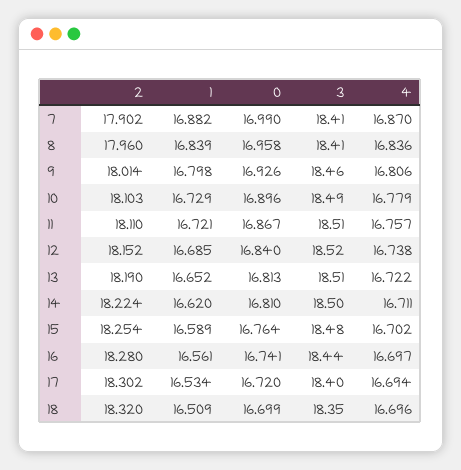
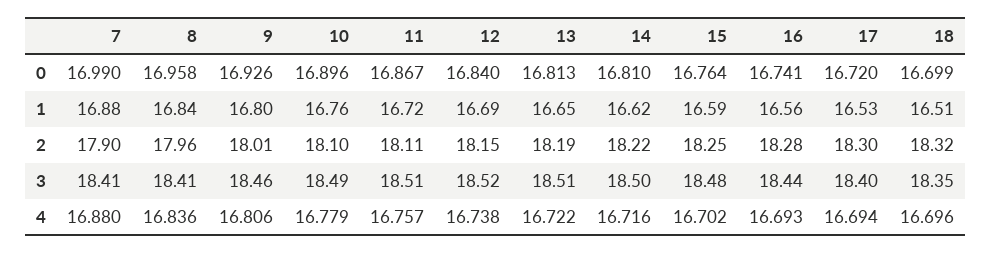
  {
    "2": {
      "7": 17.902,
      "8": 17.96,
      "9": 18.014,
      "10": 18.103,
      "11": 18.11,
      "12": 18.152,
      "13": 18.19,
      "14": 18.224,
      "15": 18.254,
      "16": 18.28,
      "17": 18.302,
      "18": 18.32
    },
    "1": {
      "7": 16.882,
      "8": 16.839,
      "9": 16.798,
-     "10": 16.729,
+     "10": 16.76,
      "11": 16.721,
      "12": 16.685,
      "13": 16.652,
      "14": 16.62,
      "15": 16.589,
      "16": 16.561,
      "17": 16.534,
      "18": 16.509
    },
    "0": {
      "7": 16.99,
      "8": 16.958,
      "9": 16.926,
      "10": 16.896,
      "11": 16.867,
      "12": 16.84,
      "13": 16.813,
      "14": 16.81,
      "15": 16.764,
      "16": 16.741,
      "17": 16.72,
      "18": 16.699
    },
    "3": {
      "7": 18.41,
      "8": 18.41,
      "9": 18.46,
      "10": 18.49,
      "11": 18.51,
      "12": 18.52,
      "13": 18.51,
      "14": 18.5,
      "15": 18.48,
      "16": 18.44,
      "17": 18.4,
      "18": 18.35
    },
    "4": {
-     "7": 16.87,
+     "7": 16.88,
      "8": 16.836,
      "9": 16.806,
      "10": 16.779,
      "11": 16.757,
      "12": 16.738,
      "13": 16.722,
-     "14": 16.711,
+     "14": 16.716,
      "15": 16.702,
-     "16": 16.697,
+     "16": 16.693,
      "17": 16.694,
      "18": 16.696
    }
  }

